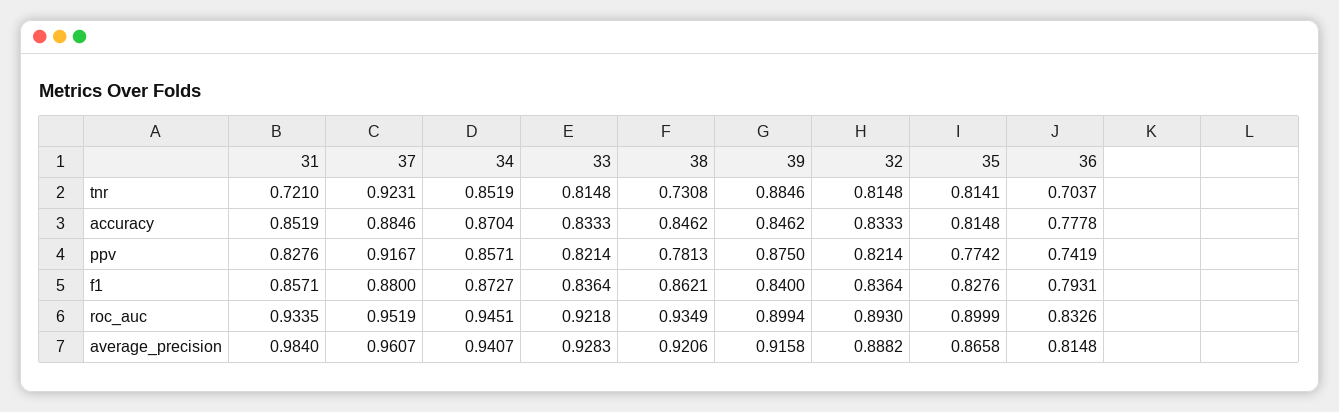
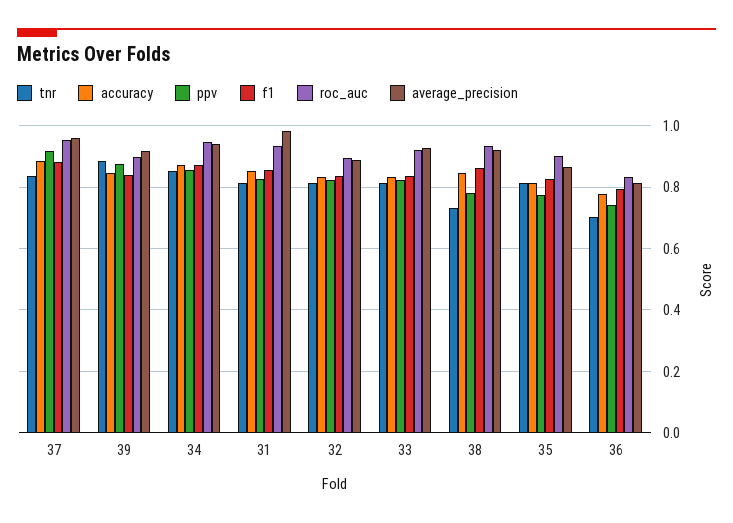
  {
    "tnr": {
-     "31": 0.721,
+     "31": 0.82,
-     "37": 0.9231,
+     "37": 0.84,
      "34": 0.8519,
      "33": 0.8148,
      "38": 0.7308,
      "39": 0.8846,
      "32": 0.8148,
      "35": 0.8141,
      "36": 0.7037
    },
    "accuracy": {
      "31": 0.8519,
      "37": 0.8846,
      "34": 0.8704,
      "33": 0.8333,
      "38": 0.8462,
      "39": 0.8462,
      "32": 0.8333,
      "35": 0.8148,
      "36": 0.7778
    },
    "ppv": {
      "31": 0.8276,
      "37": 0.9167,
      "34": 0.8571,
      "33": 0.8214,
      "38": 0.7813,
      "39": 0.875,
      "32": 0.8214,
      "35": 0.7742,
      "36": 0.7419
    },
    "f1": {
      "31": 0.8571,
      "37": 0.88,
      "34": 0.8727,
      "33": 0.8364,
      "38": 0.8621,
      "39": 0.84,
      "32": 0.8364,
      "35": 0.8276,
      "36": 0.7931
    },
    "roc_auc": {
      "31": 0.9335,
      "37": 0.9519,
      "34": 0.9451,
      "33": 0.9218,
      "38": 0.9349,
      "39": 0.8994,
      "32": 0.893,
      "35": 0.8999,
      "36": 0.8326
    },
    "average_precision": {
      "31": 0.984,
      "37": 0.9607,
      "34": 0.9407,
      "33": 0.9283,
      "38": 0.9206,
      "39": 0.9158,
      "32": 0.8882,
      "35": 0.8658,
      "36": 0.8148
    }
  }

